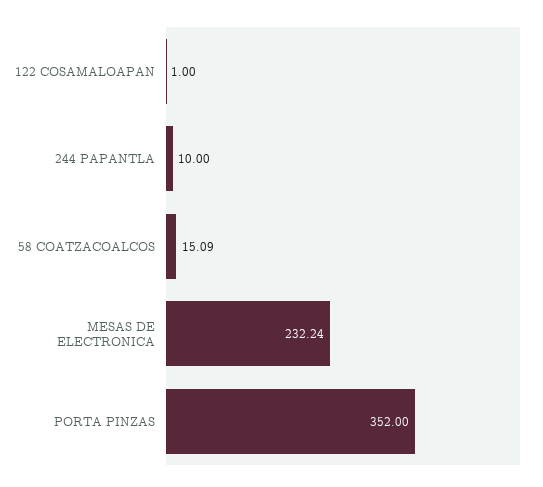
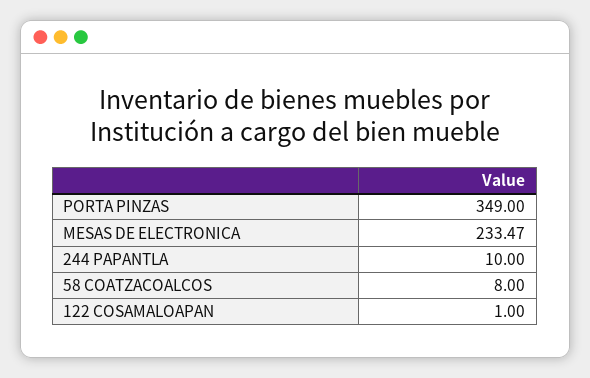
  {
    "122 COSAMALOAPAN": 1,
    "244 PAPANTLA": 10,
-   "58 COATZACOALCOS": 15.09,
+   "58 COATZACOALCOS": 8,
-   "MESAS DE ELECTRONICA": 232.24,
+   "MESAS DE ELECTRONICA": 233.47,
-   "PORTA PINZAS": 352
+   "PORTA PINZAS": 349
  }

